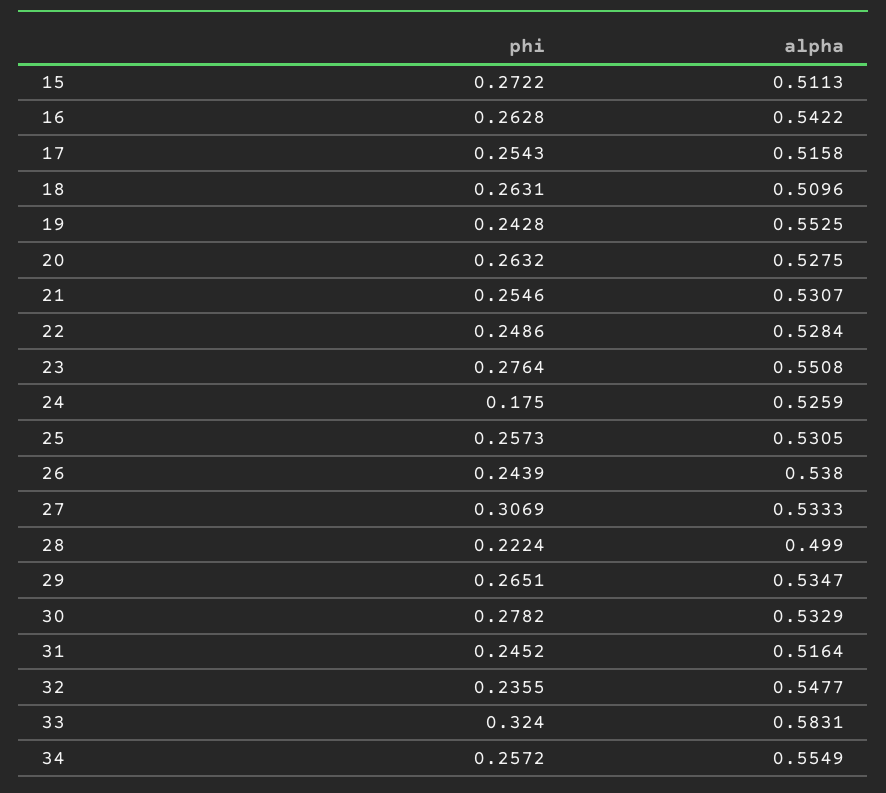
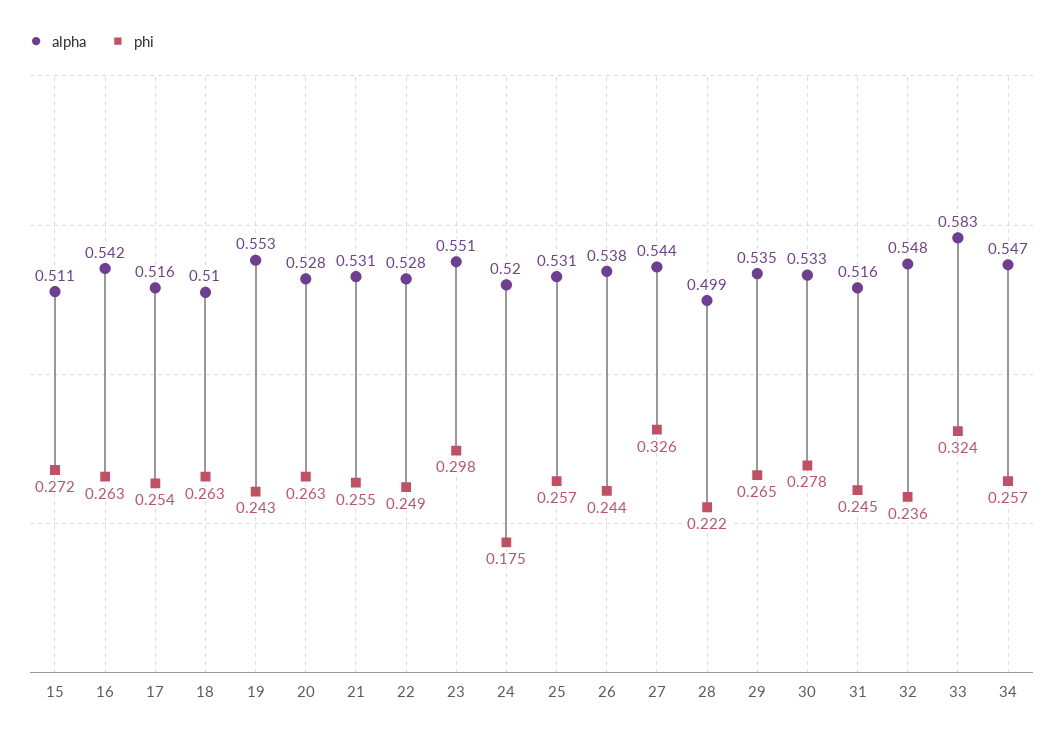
  {
    "phi": {
      "15": 0.2722,
      "16": 0.2628,
      "17": 0.2543,
      "18": 0.2631,
      "19": 0.2428,
      "20": 0.2632,
      "21": 0.2546,
      "22": 0.2486,
-     "23": 0.2764,
+     "23": 0.298,
      "24": 0.175,
      "25": 0.2573,
      "26": 0.2439,
-     "27": 0.3069,
+     "27": 0.326,
      "28": 0.2224,
      "29": 0.2651,
      "30": 0.2782,
      "31": 0.2452,
      "32": 0.2355,
      "33": 0.324,
      "34": 0.2572
    },
    "alpha": {
      "15": 0.5113,
      "16": 0.5422,
      "17": 0.5158,
      "18": 0.5096,
      "19": 0.5525,
      "20": 0.5275,
      "21": 0.5307,
      "22": 0.5284,
      "23": 0.5508,
-     "24": 0.5259,
+     "24": 0.52,
      "25": 0.5305,
      "26": 0.538,
-     "27": 0.5333,
+     "27": 0.544,
      "28": 0.499,
      "29": 0.5347,
      "30": 0.5329,
      "31": 0.5164,
      "32": 0.5477,
      "33": 0.5831,
-     "34": 0.5549
+     "34": 0.547
    }
  }

